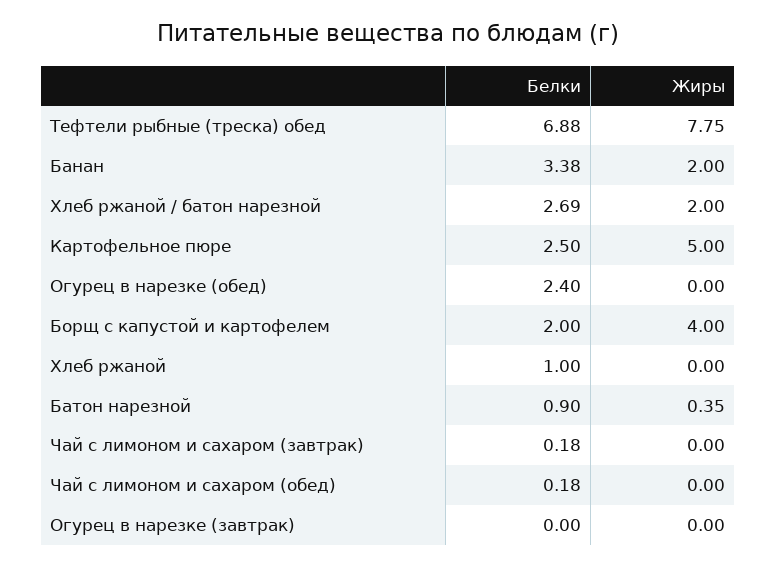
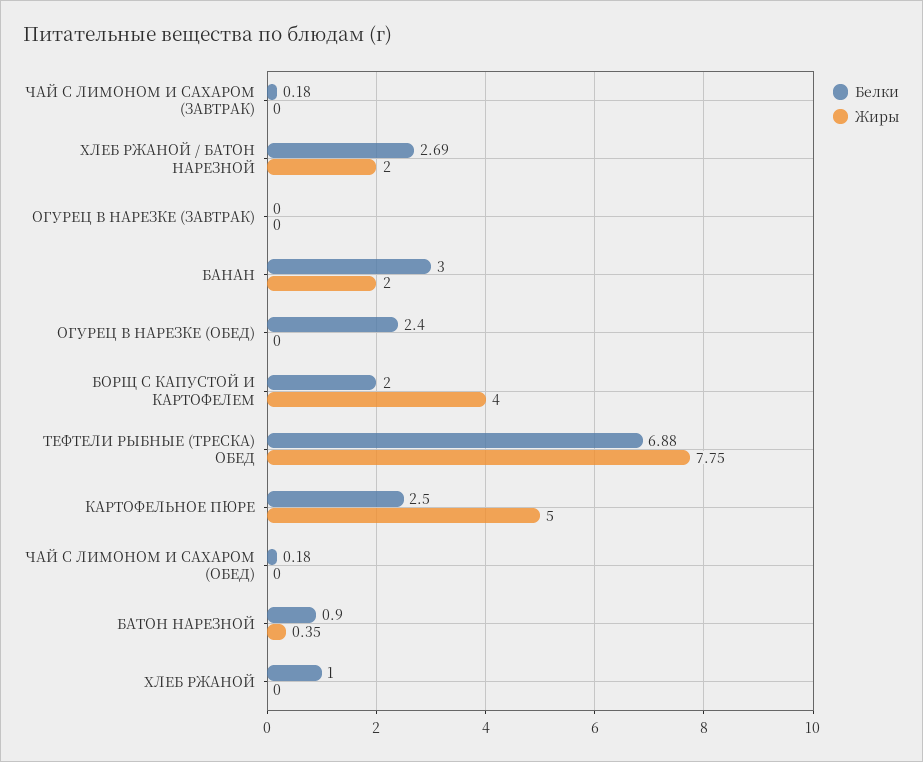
  {
    "Белки": {
      "Тефтели рыбные (треска) обед": 6.88,
-     "Банан": 3.38,
+     "Банан": 3,
      "Хлеб ржаной / батон нарезной": 2.69,
      "Картофельное пюре": 2.5,
      "Огурец в нарезке (обед)": 2.4,
      "Борщ с капустой и картофелем": 2,
      "Хлеб ржаной": 1,
      "Батон нарезной": 0.9,
      "Чай с лимоном и сахаром (завтрак)": 0.18,
      "Чай с лимоном и сахаром (обед)": 0.18,
      "Огурец в нарезке (завтрак)": 0
    },
    "Жиры": {
      "Тефтели рыбные (треска) обед": 7.75,
      "Банан": 2,
      "Хлеб ржаной / батон нарезной": 2,
      "Картофельное пюре": 5,
      "Огурец в нарезке (обед)": 0,
      "Борщ с капустой и картофелем": 4,
      "Хлеб ржаной": 0,
      "Батон нарезной": 0.35,
      "Чай с лимоном и сахаром (завтрак)": 0,
      "Чай с лимоном и сахаром (обед)": 0,
      "Огурец в нарезке (завтрак)": 0
    }
  }

